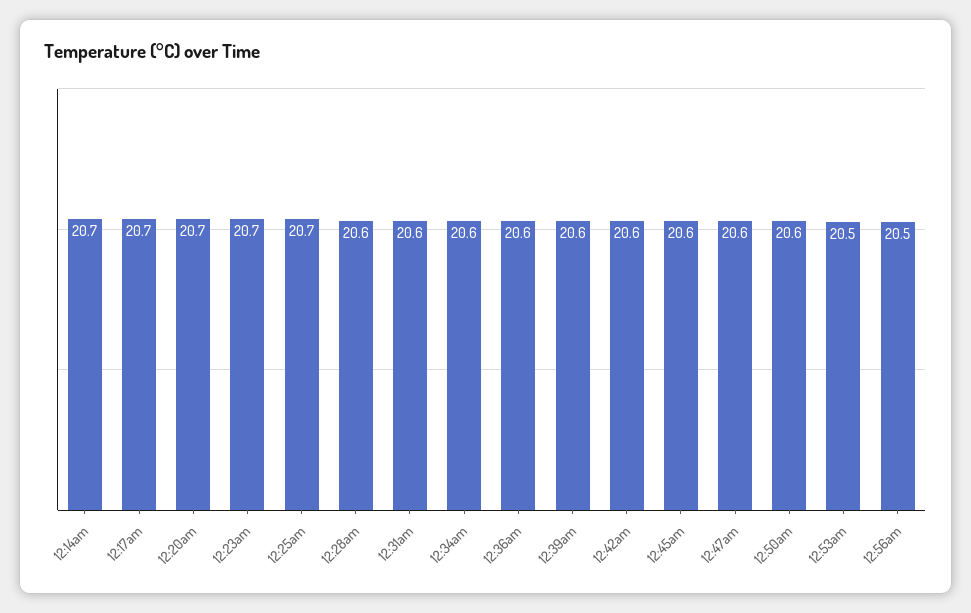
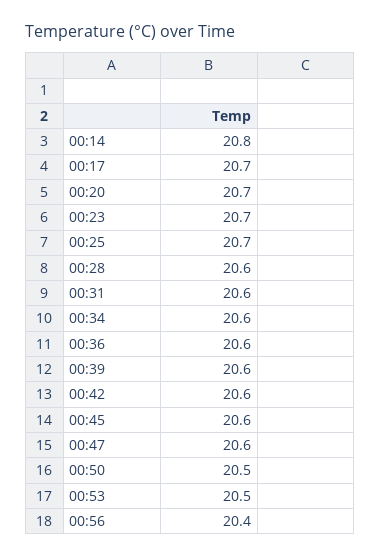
  {
-   "12:14am": 20.7,
+   "12:14am": 20.8,
    "12:17am": 20.7,
    "12:20am": 20.7,
    "12:23am": 20.7,
    "12:25am": 20.7,
    "12:28am": 20.6,
    "12:31am": 20.6,
    "12:34am": 20.6,
    "12:36am": 20.6,
    "12:39am": 20.6,
    "12:42am": 20.6,
    "12:45am": 20.6,
    "12:47am": 20.6,
-   "12:50am": 20.6,
+   "12:50am": 20.5,
    "12:53am": 20.5,
-   "12:56am": 20.5
+   "12:56am": 20.4
  }

